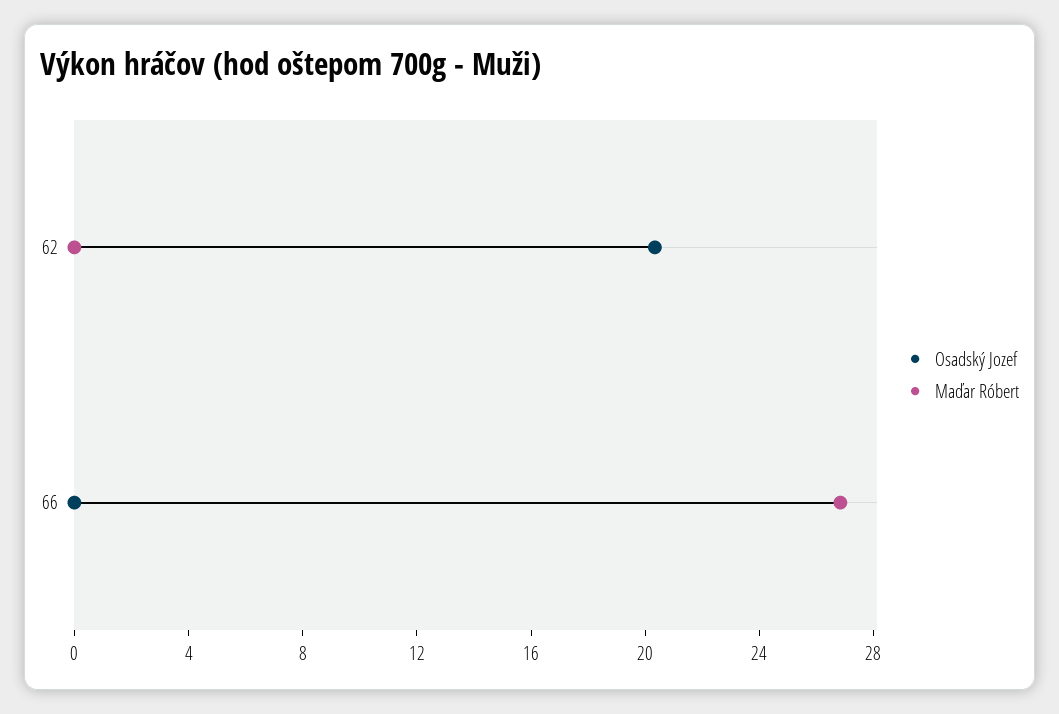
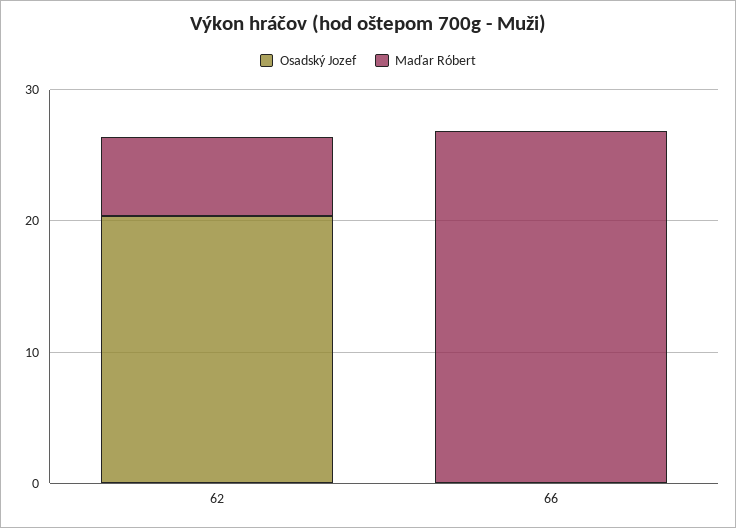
  {
    "Osadský Jozef": {
      "62": 20,
      "66": 0
    },
    "Maďar Róbert": {
-     "62": 0,
+     "62": 6,
      "66": 27
    }
  }

